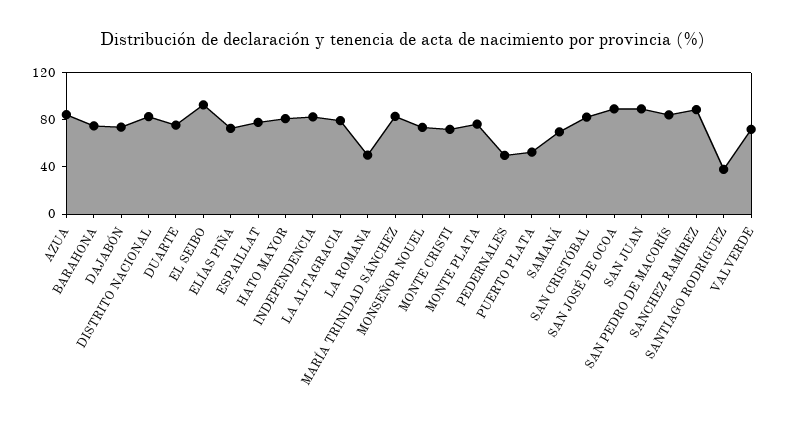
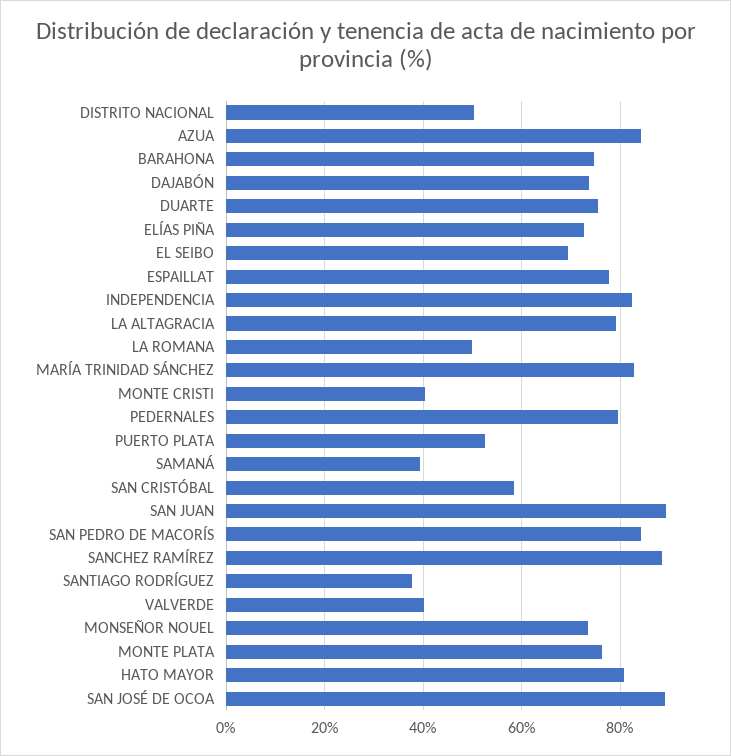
  {
    "AZUA": 84,
    "BARAHONA": 74,
    "DAJABÓN": 74,
-   "DISTRITO NACIONAL": 80,
+   "DISTRITO NACIONAL": 50,
    "DUARTE": 76,
-   "EL SEIBO": 90,
+   "EL SEIBO": 70,
    "ELÍAS PIÑA": 72,
    "ESPAILLAT": 78,
    "HATO MAYOR": 80,
    "INDEPENDENCIA": 82,
    "LA ALTAGRACIA": 80,
    "LA ROMANA": 50,
    "MARÍA TRINIDAD SÁNCHEZ": 82,
    "MONSEÑOR NOUEL": 74,
-   "MONTE CRISTI": 70,
+   "MONTE CRISTI": 40,
    "MONTE PLATA": 76,
-   "PEDERNALES": 50,
+   "PEDERNALES": 80,
    "PUERTO PLATA": 52,
-   "SAMANÁ": 70,
+   "SAMANÁ": 40,
-   "SAN CRISTÓBAL": 80,
+   "SAN CRISTÓBAL": 58,
    "SAN JOSÉ DE OCOA": 90,
    "SAN JUAN": 90,
    "SAN PEDRO DE MACORÍS": 84,
    "SANCHEZ RAMÍREZ": 88,
    "SANTIAGO RODRÍGUEZ": 38,
-   "VALVERDE": 70
+   "VALVERDE": 40
  }

